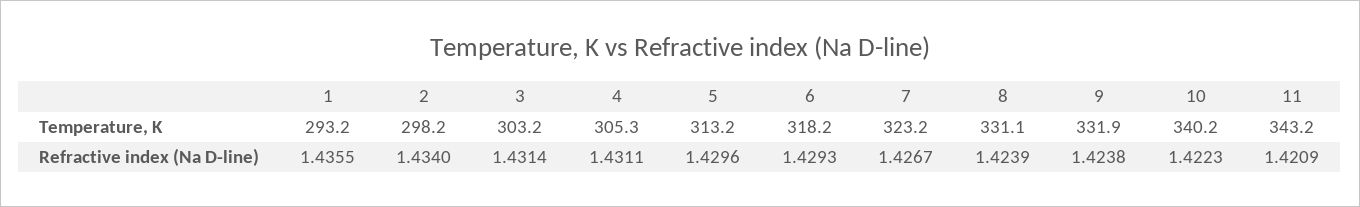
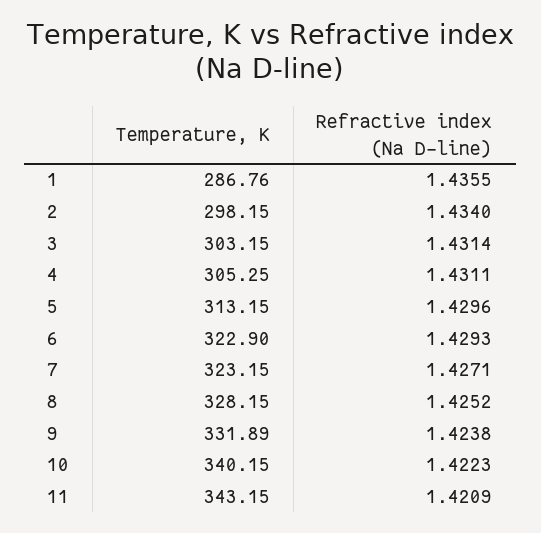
  {
    "1": {
-     "Temperature, K": 293.2,
+     "Temperature, K": 286.76,
      "Refractive index (Na D-line)": 1.4355
    },
    "2": {
      "Temperature, K": 298.15,
      "Refractive index (Na D-line)": 1.434
    },
    "3": {
      "Temperature, K": 303.15,
      "Refractive index (Na D-line)": 1.4314
    },
    "4": {
      "Temperature, K": 305.25,
      "Refractive index (Na D-line)": 1.4311
    },
    "5": {
      "Temperature, K": 313.15,
      "Refractive index (Na D-line)": 1.4296
    },
    "6": {
-     "Temperature, K": 318.2,
+     "Temperature, K": 322.9,
      "Refractive index (Na D-line)": 1.4293
    },
    "7": {
      "Temperature, K": 323.15,
-     "Refractive index (Na D-line)": 1.4267
+     "Refractive index (Na D-line)": 1.4271
    },
    "8": {
-     "Temperature, K": 331.1,
+     "Temperature, K": 328.15,
-     "Refractive index (Na D-line)": 1.4239
+     "Refractive index (Na D-line)": 1.4252
    },
    "9": {
      "Temperature, K": 331.89,
      "Refractive index (Na D-line)": 1.4238
    },
    "10": {
      "Temperature, K": 340.15,
      "Refractive index (Na D-line)": 1.4223
    },
    "11": {
      "Temperature, K": 343.15,
      "Refractive index (Na D-line)": 1.4209
    }
  }

